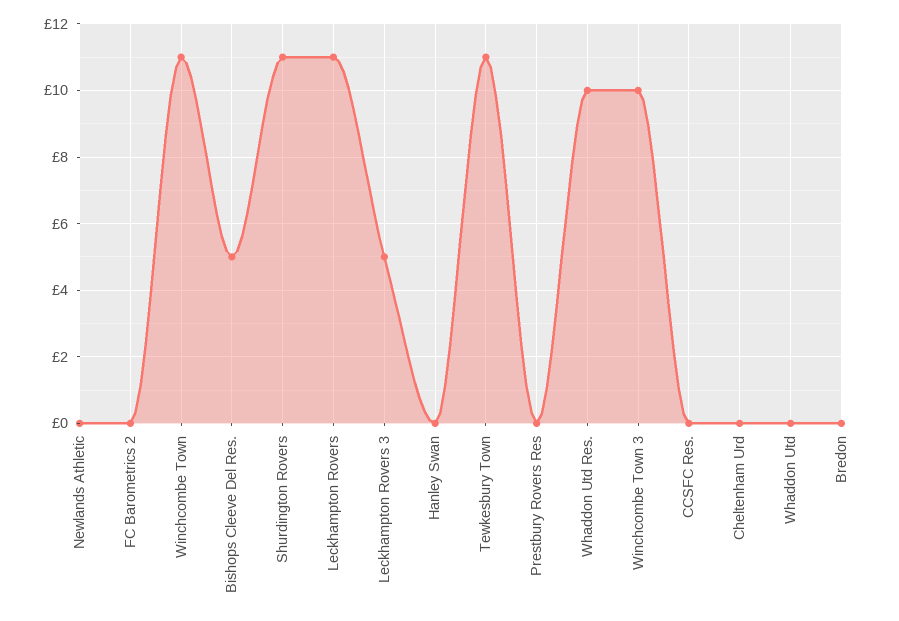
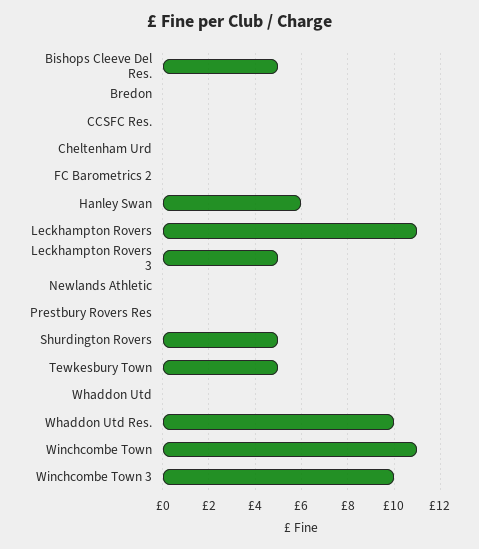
  {
    "Newlands Athletic": 0,
    "FC Barometrics 2": 0,
    "Winchcombe Town": 11,
    "Bishops Cleeve Del Res.": 5,
-   "Shurdington Rovers": 11,
+   "Shurdington Rovers": 5,
    "Leckhampton Rovers": 11,
    "Leckhampton Rovers 3": 5,
-   "Hanley Swan": 0,
+   "Hanley Swan": 6,
-   "Tewkesbury Town": 11,
+   "Tewkesbury Town": 5,
    "Prestbury Rovers Res": 0,
    "Whaddon Utd Res.": 10,
    "Winchcombe Town 3": 10,
    "CCSFC Res.": 0,
    "Cheltenham Urd": 0,
    "Whaddon Utd": 0,
    "Bredon": 0
  }

